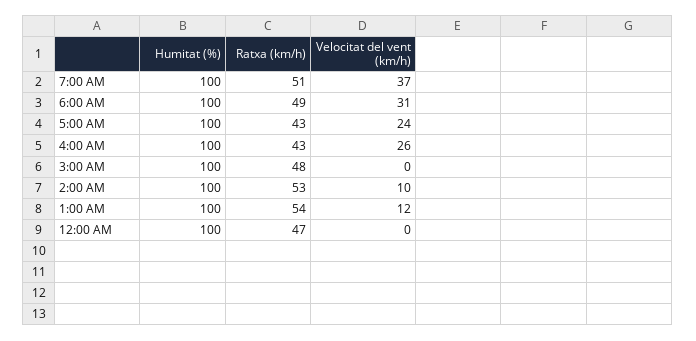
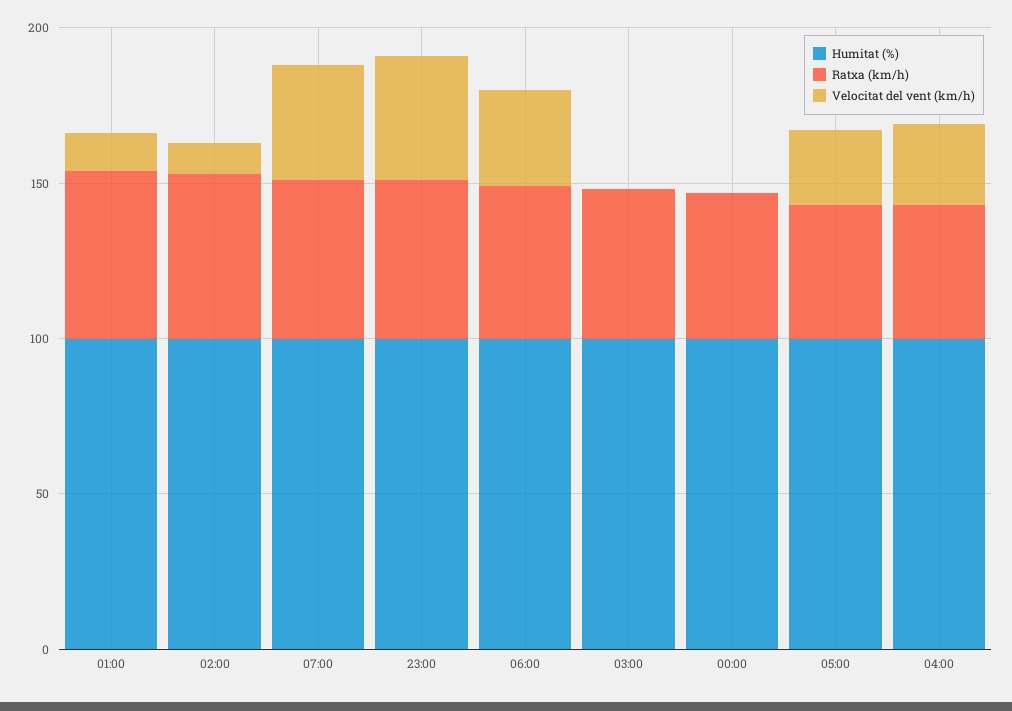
  {
    "Humitat (%)": {
      "7:00 AM": 100,
      "6:00 AM": 100,
      "5:00 AM": 100,
      "4:00 AM": 100,
      "3:00 AM": 100,
      "2:00 AM": 100,
      "1:00 AM": 100,
-     "12:00 AM": 100
+     "12:00 AM": 100,
+     "23:00": 100
    },
    "Ratxa (km/h)": {
      "7:00 AM": 51,
      "6:00 AM": 49,
      "5:00 AM": 43,
      "4:00 AM": 43,
      "3:00 AM": 48,
      "2:00 AM": 53,
      "1:00 AM": 54,
-     "12:00 AM": 47
+     "12:00 AM": 47,
+     "23:00": 50
    },
    "Velocitat del vent (km/h)": {
      "7:00 AM": 37,
      "6:00 AM": 31,
      "5:00 AM": 24,
      "4:00 AM": 26,
      "3:00 AM": 0,
      "2:00 AM": 10,
      "1:00 AM": 12,
-     "12:00 AM": 0
+     "12:00 AM": 0,
+     "23:00": 40
    }
  }

